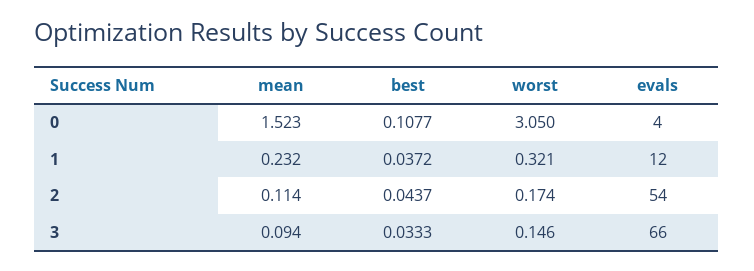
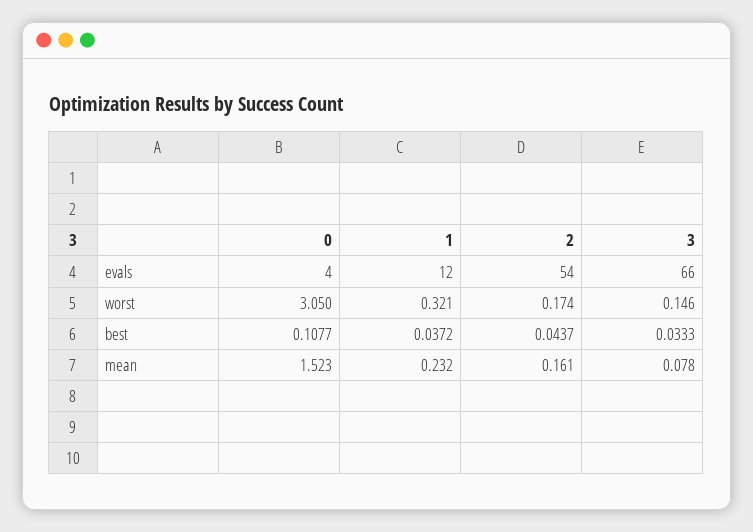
  {
    "mean": {
      "0": 1.523,
      "1": 0.232,
-     "2": 0.114,
+     "2": 0.161,
-     "3": 0.094
+     "3": 0.078
    },
    "best": {
      "0": 0.1077,
      "1": 0.0372,
      "2": 0.0437,
      "3": 0.0333
    },
    "worst": {
      "0": 3.05,
      "1": 0.321,
      "2": 0.174,
      "3": 0.146
    },
    "evals": {
      "0": 4,
      "1": 12,
      "2": 54,
      "3": 66
    }
  }

